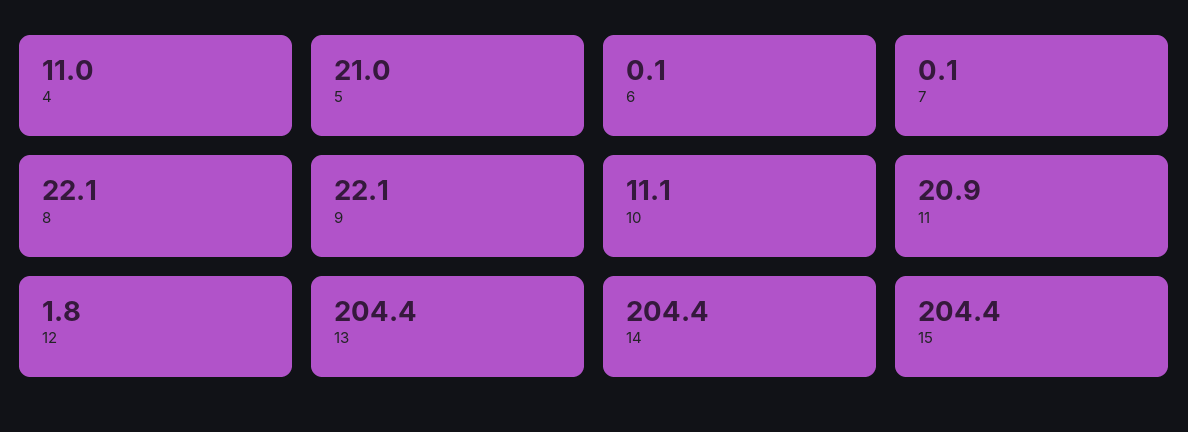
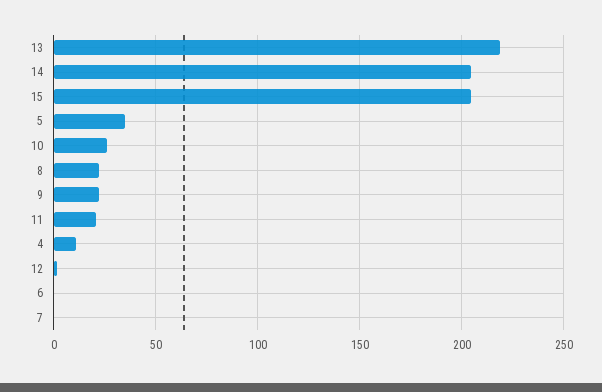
  {
    "4": 11,
-   "5": 21,
+   "5": 35,
    "6": 0.1,
    "7": 0.1,
    "8": 22.1,
    "9": 22.1,
-   "10": 11.1,
+   "10": 25,
    "11": 20.9,
    "12": 1.8,
-   "13": 204.4,
+   "13": 220,
    "14": 204.4,
    "15": 204.4
  }

